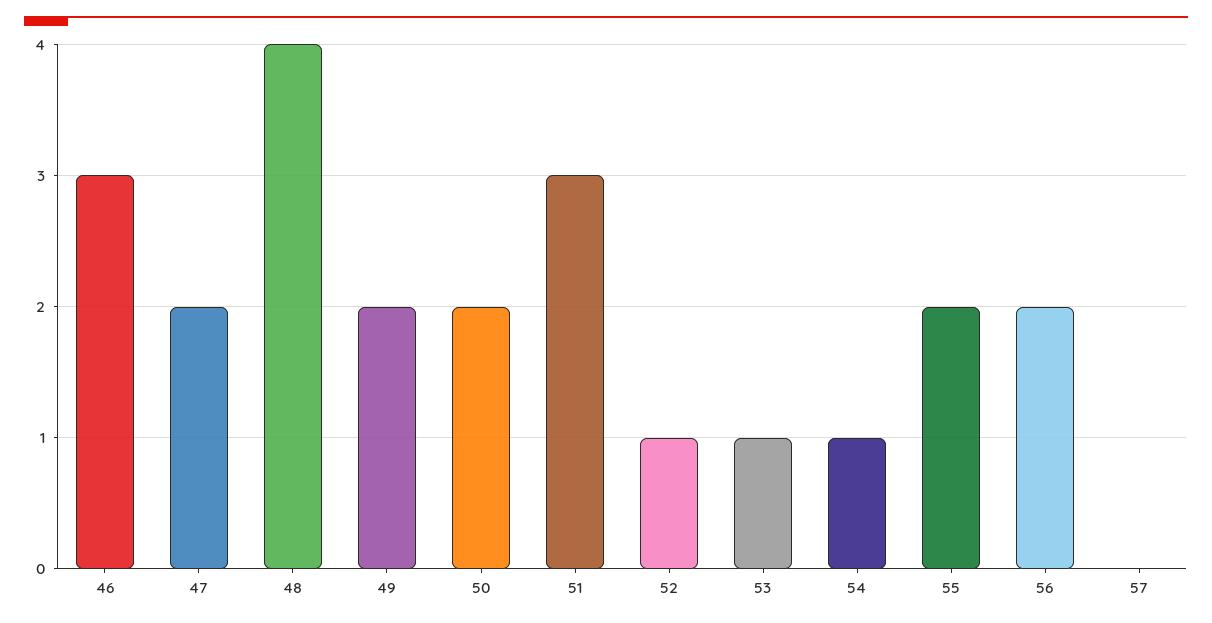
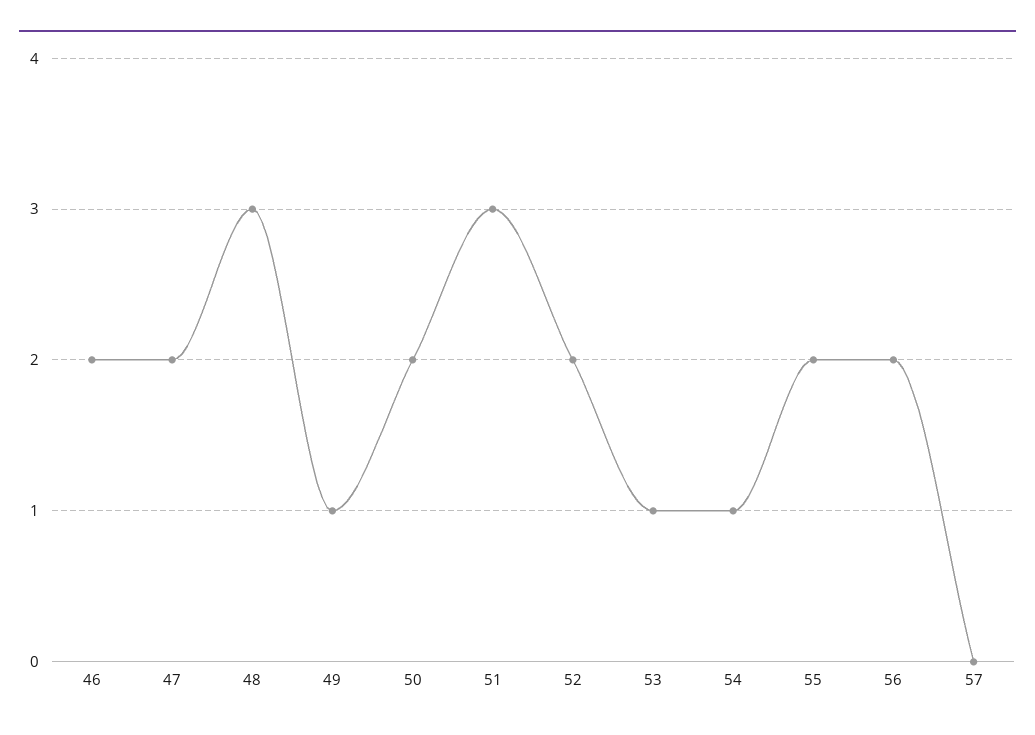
  {
-   "46": 3,
+   "46": 2,
    "47": 2,
-   "48": 4,
+   "48": 3,
-   "49": 2,
+   "49": 1,
    "50": 2,
    "51": 3,
-   "52": 1,
+   "52": 2,
    "53": 1,
    "54": 1,
    "55": 2,
    "56": 2,
    "57": 0
  }

